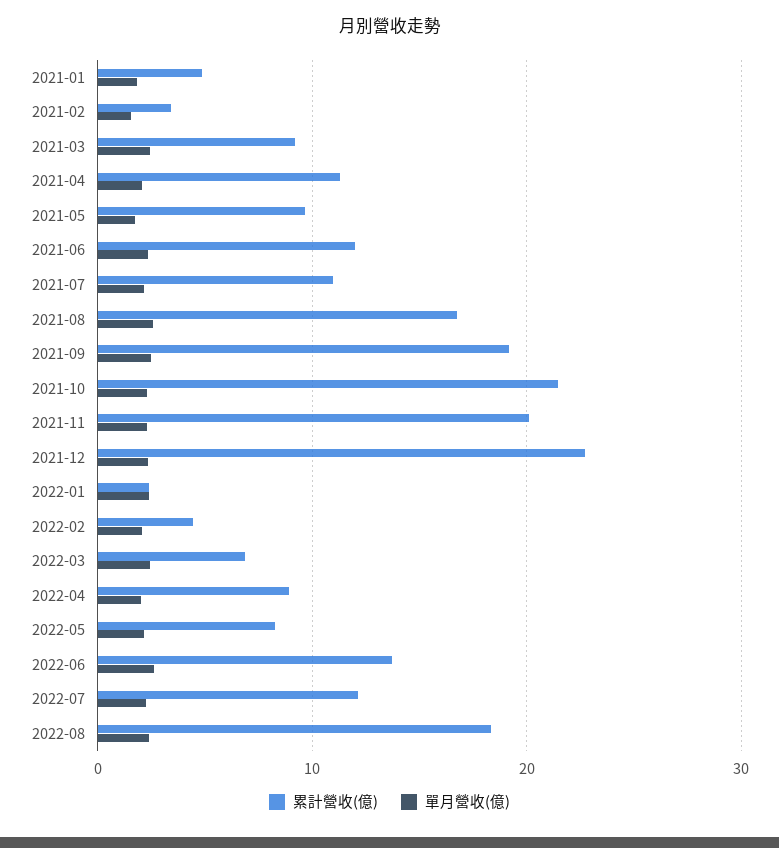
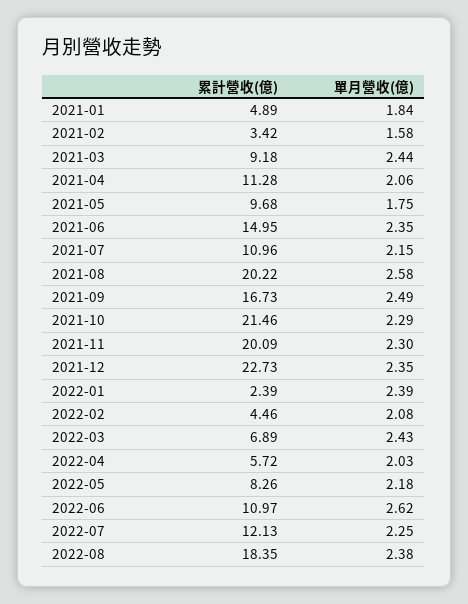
  {
    "累計營收(億)": {
      "2021-01": 4.89,
      "2021-02": 3.42,
      "2021-03": 9.18,
      "2021-04": 11.28,
      "2021-05": 9.68,
-     "2021-06": 12,
+     "2021-06": 14.95,
      "2021-07": 10.96,
-     "2021-08": 17,
+     "2021-08": 20.22,
-     "2021-09": 19,
+     "2021-09": 16.73,
      "2021-10": 21.46,
      "2021-11": 20.09,
      "2021-12": 22.73,
      "2022-01": 2.39,
      "2022-02": 4.46,
      "2022-03": 6.89,
-     "2022-04": 9,
+     "2022-04": 5.72,
      "2022-05": 8.26,
-     "2022-06": 14,
+     "2022-06": 10.97,
      "2022-07": 12.13,
      "2022-08": 18.35
    },
    "單月營收(億)": {
      "2021-01": 1.84,
      "2021-02": 1.58,
      "2021-03": 2.44,
      "2021-04": 2.06,
      "2021-05": 1.75,
      "2021-06": 2.35,
      "2021-07": 2.15,
      "2021-08": 2.58,
      "2021-09": 2.49,
      "2021-10": 2.29,
      "2021-11": 2.3,
      "2021-12": 2.35,
      "2022-01": 2.39,
      "2022-02": 2.08,
      "2022-03": 2.43,
      "2022-04": 2.03,
      "2022-05": 2.18,
      "2022-06": 2.62,
      "2022-07": 2.25,
      "2022-08": 2.38
    }
  }

